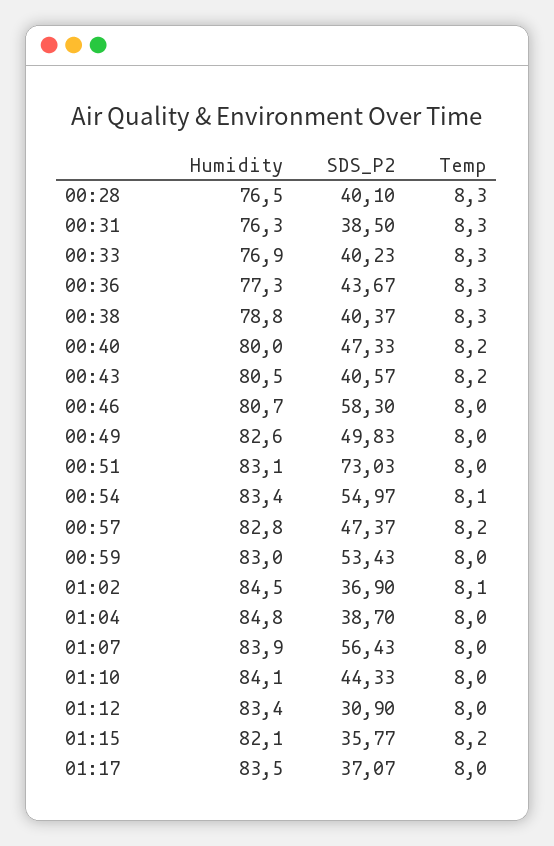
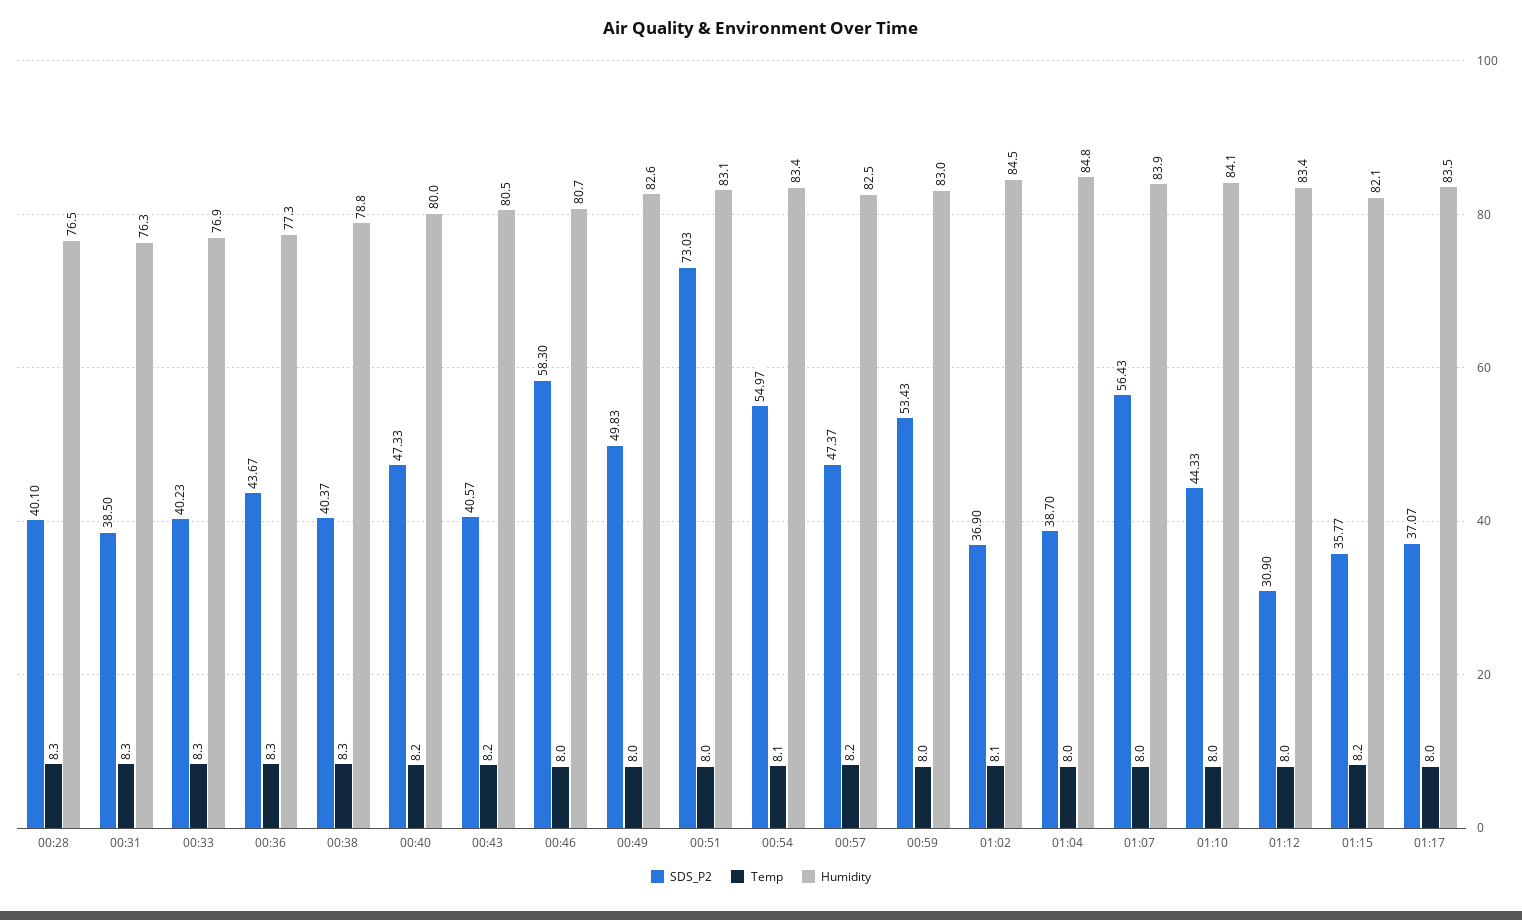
  {
    "Humidity": {
      "00:28": 76.5,
      "00:31": 76.3,
      "00:33": 76.9,
      "00:36": 77.3,
      "00:38": 78.8,
      "00:40": 80,
      "00:43": 80.5,
      "00:46": 80.7,
      "00:49": 82.6,
      "00:51": 83.1,
      "00:54": 83.4,
-     "00:57": 82.8,
+     "00:57": 82.5,
      "00:59": 83,
      "01:02": 84.5,
      "01:04": 84.8,
      "01:07": 83.9,
      "01:10": 84.1,
      "01:12": 83.4,
      "01:15": 82.1,
      "01:17": 83.5
    },
    "SDS_P2": {
      "00:28": 40.1,
      "00:31": 38.5,
      "00:33": 40.23,
      "00:36": 43.67,
      "00:38": 40.37,
      "00:40": 47.33,
      "00:43": 40.57,
      "00:46": 58.3,
      "00:49": 49.83,
      "00:51": 73.03,
      "00:54": 54.97,
      "00:57": 47.37,
      "00:59": 53.43,
      "01:02": 36.9,
      "01:04": 38.7,
      "01:07": 56.43,
      "01:10": 44.33,
      "01:12": 30.9,
      "01:15": 35.77,
      "01:17": 37.07
    },
    "Temp": {
      "00:28": 8.3,
      "00:31": 8.3,
      "00:33": 8.3,
      "00:36": 8.3,
      "00:38": 8.3,
      "00:40": 8.2,
      "00:43": 8.2,
      "00:46": 8,
      "00:49": 8,
      "00:51": 8,
      "00:54": 8.1,
      "00:57": 8.2,
      "00:59": 8,
      "01:02": 8.1,
      "01:04": 8,
      "01:07": 8,
      "01:10": 8,
      "01:12": 8,
      "01:15": 8.2,
      "01:17": 8
    }
  }

